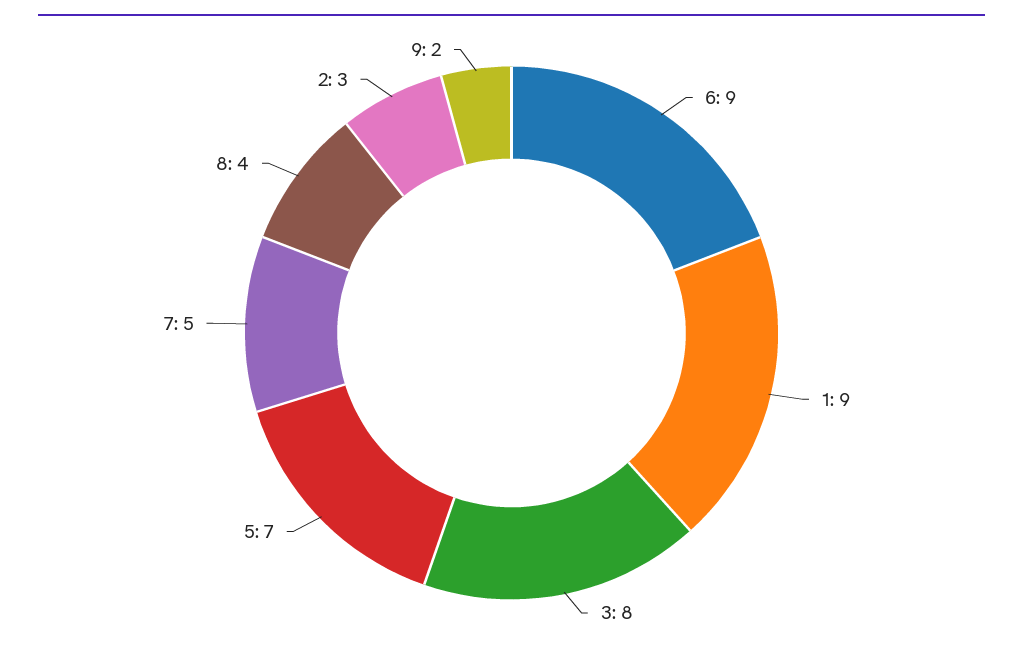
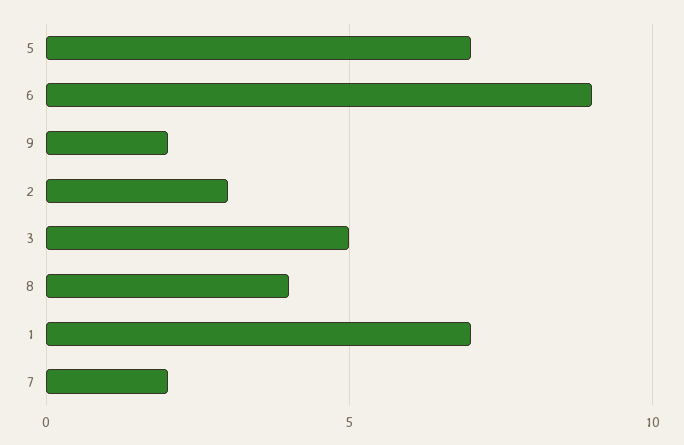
  {
    "6": 9,
-   "1": 9,
+   "1": 7,
-   "3": 8,
+   "3": 5,
    "5": 7,
-   "7": 5,
+   "7": 2,
    "8": 4,
    "2": 3,
    "9": 2
  }

